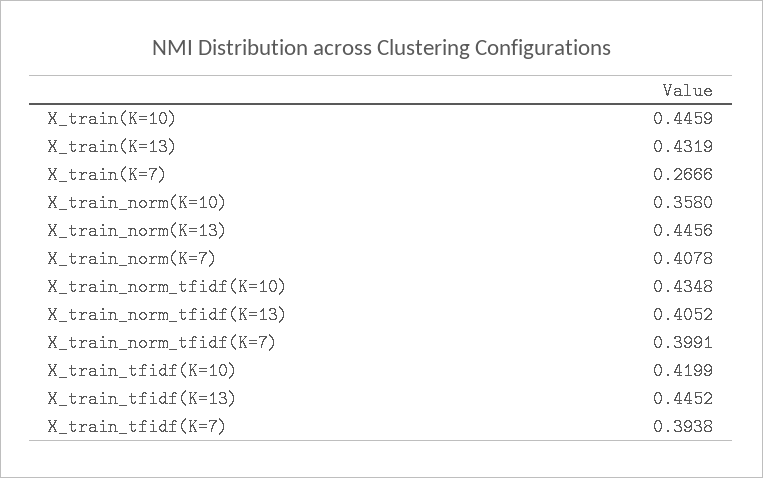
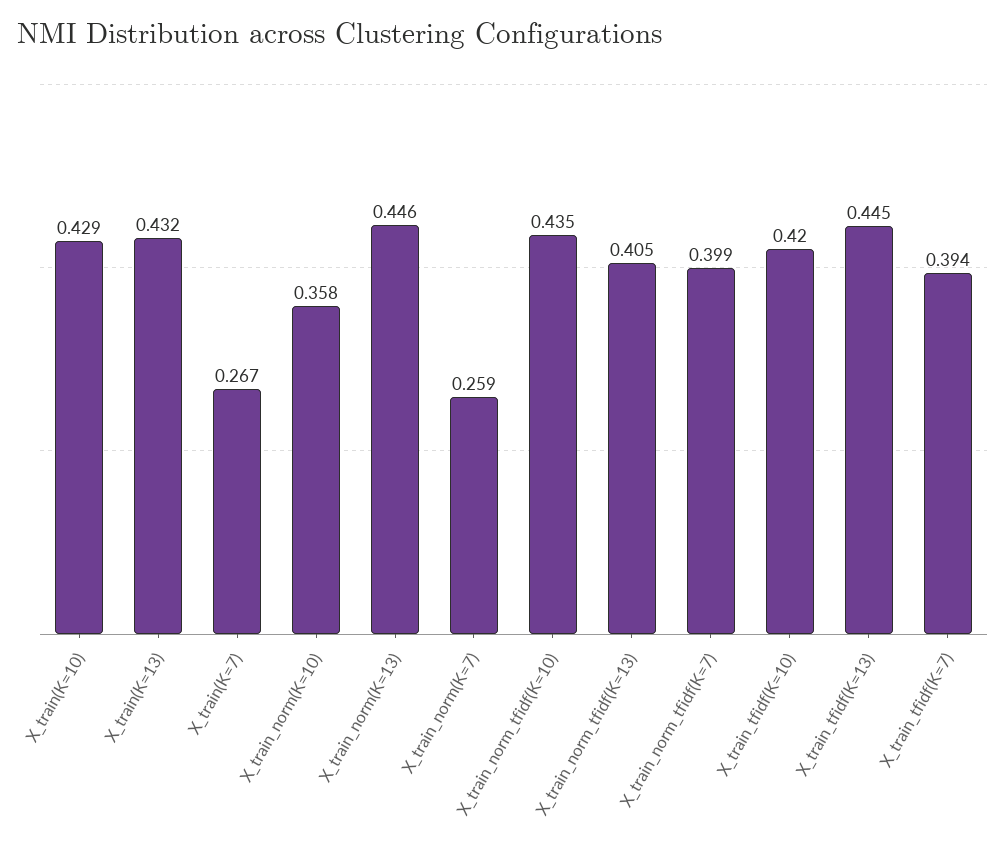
  {
-   "X_train(K=10)": 0.4459,
+   "X_train(K=10)": 0.429,
    "X_train(K=13)": 0.4319,
    "X_train(K=7)": 0.2666,
    "X_train_norm(K=10)": 0.358,
    "X_train_norm(K=13)": 0.4456,
-   "X_train_norm(K=7)": 0.4078,
+   "X_train_norm(K=7)": 0.259,
    "X_train_norm_tfidf(K=10)": 0.4348,
    "X_train_norm_tfidf(K=13)": 0.4052,
    "X_train_norm_tfidf(K=7)": 0.3991,
    "X_train_tfidf(K=10)": 0.4199,
    "X_train_tfidf(K=13)": 0.4452,
    "X_train_tfidf(K=7)": 0.3938
  }

